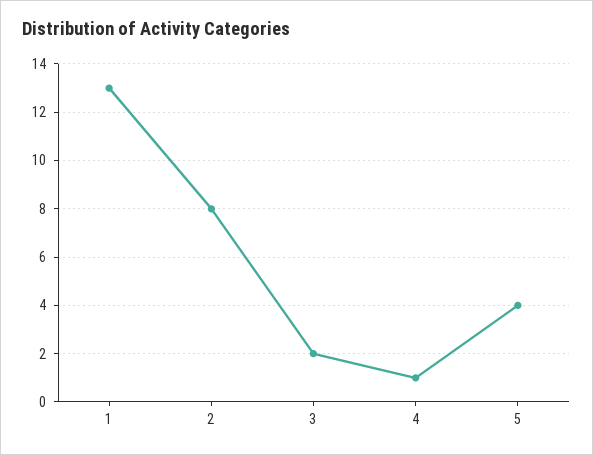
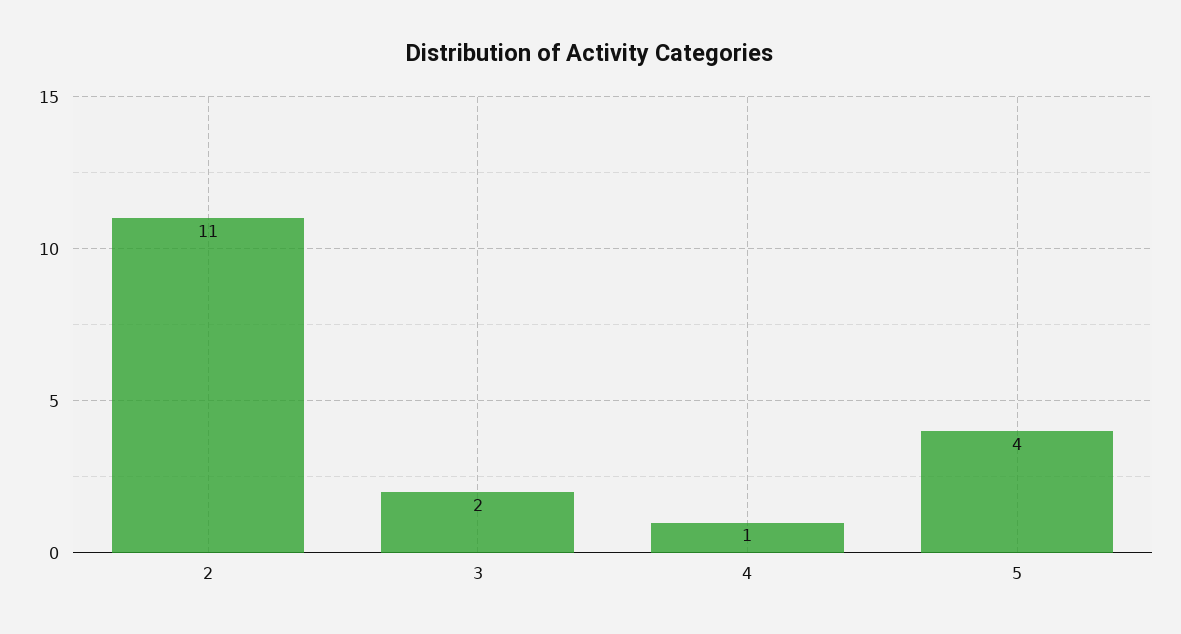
  {
-   "1": 13,
-   "2": 8,
+   "2": 11,
    "3": 2,
    "4": 1,
    "5": 4
  }

